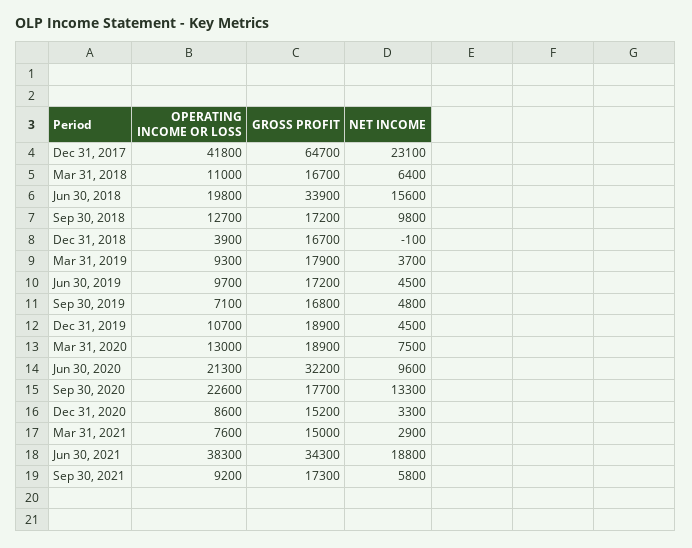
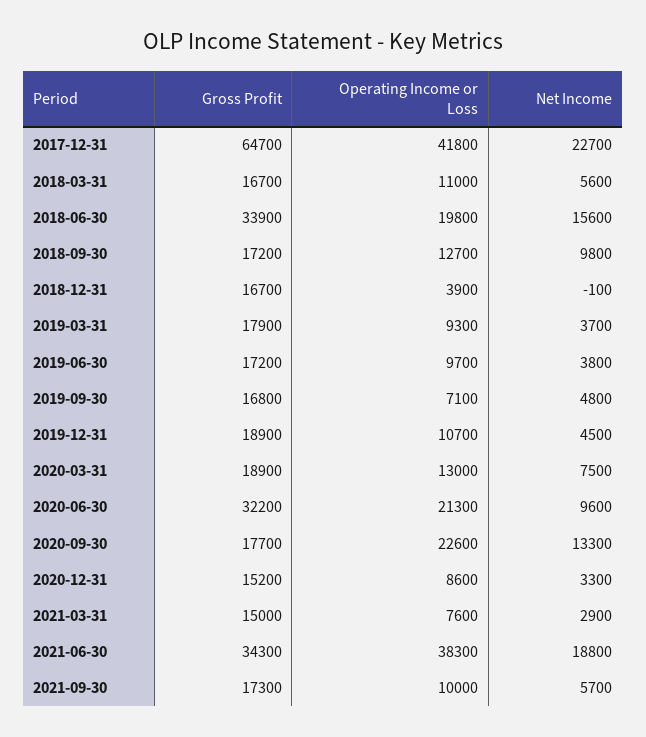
  {
    "OPERATING INCOME OR LOSS": {
      "Dec 31, 2017": 41800,
      "Mar 31, 2018": 11000,
      "Jun 30, 2018": 19800,
      "Sep 30, 2018": 12700,
      "Dec 31, 2018": 3900,
      "Mar 31, 2019": 9300,
      "Jun 30, 2019": 9700,
      "Sep 30, 2019": 7100,
      "Dec 31, 2019": 10700,
      "Mar 31, 2020": 13000,
      "Jun 30, 2020": 21300,
      "Sep 30, 2020": 22600,
      "Dec 31, 2020": 8600,
      "Mar 31, 2021": 7600,
      "Jun 30, 2021": 38300,
-     "Sep 30, 2021": 9200
+     "Sep 30, 2021": 10000
    },
    "GROSS PROFIT": {
      "Dec 31, 2017": 64700,
      "Mar 31, 2018": 16700,
      "Jun 30, 2018": 33900,
      "Sep 30, 2018": 17200,
      "Dec 31, 2018": 16700,
      "Mar 31, 2019": 17900,
      "Jun 30, 2019": 17200,
      "Sep 30, 2019": 16800,
      "Dec 31, 2019": 18900,
      "Mar 31, 2020": 18900,
      "Jun 30, 2020": 32200,
      "Sep 30, 2020": 17700,
      "Dec 31, 2020": 15200,
      "Mar 31, 2021": 15000,
      "Jun 30, 2021": 34300,
      "Sep 30, 2021": 17300
    },
    "NET INCOME": {
-     "Dec 31, 2017": 23100,
+     "Dec 31, 2017": 22700,
-     "Mar 31, 2018": 6400,
+     "Mar 31, 2018": 5600,
      "Jun 30, 2018": 15600,
      "Sep 30, 2018": 9800,
      "Dec 31, 2018": -100,
      "Mar 31, 2019": 3700,
-     "Jun 30, 2019": 4500,
+     "Jun 30, 2019": 3800,
      "Sep 30, 2019": 4800,
      "Dec 31, 2019": 4500,
      "Mar 31, 2020": 7500,
      "Jun 30, 2020": 9600,
      "Sep 30, 2020": 13300,
      "Dec 31, 2020": 3300,
      "Mar 31, 2021": 2900,
      "Jun 30, 2021": 18800,
-     "Sep 30, 2021": 5800
+     "Sep 30, 2021": 5700
    }
  }

